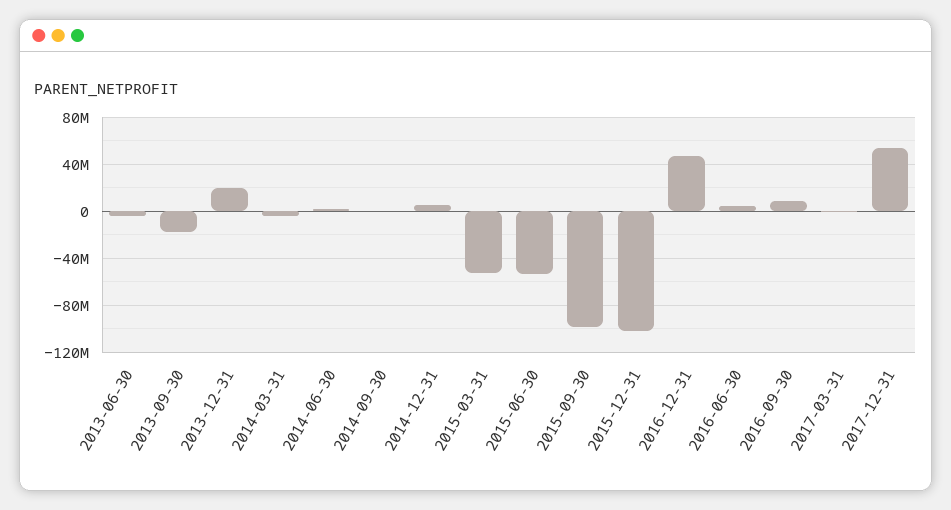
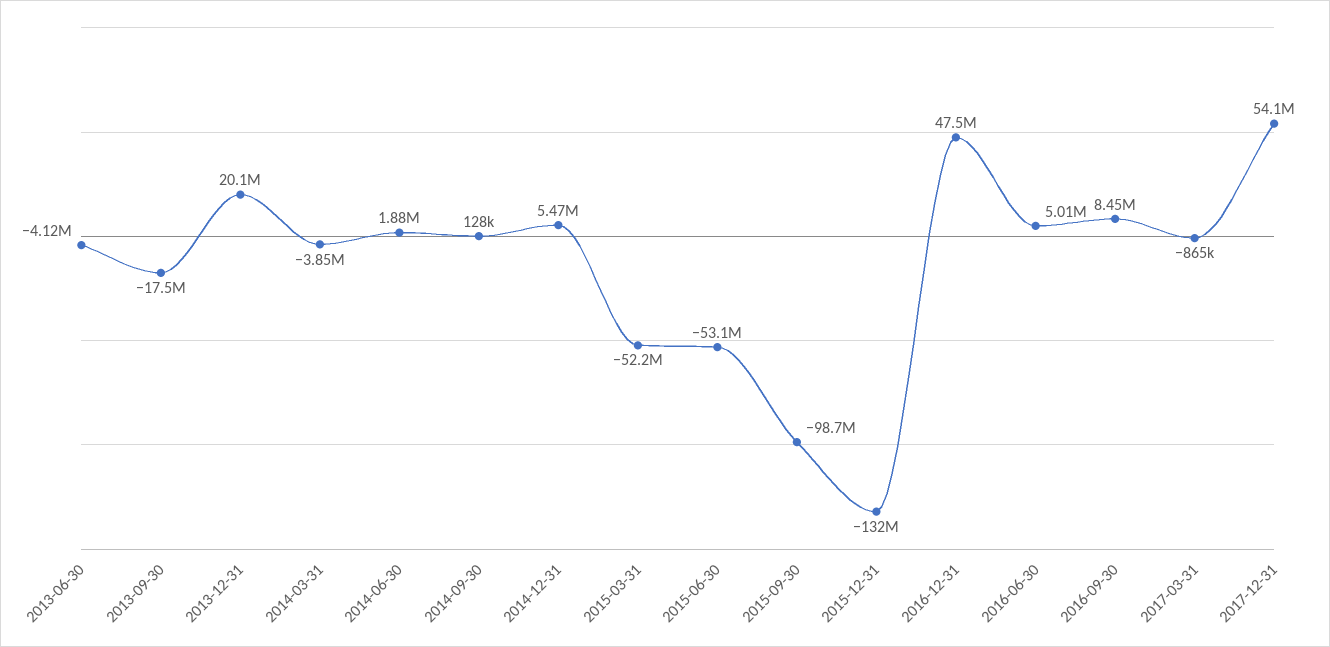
  {
    "2013-06-30": -4120000,
    "2013-09-30": -17500000,
    "2013-12-31": 20100000,
    "2014-03-31": -3850000,
    "2014-06-30": 1880000,
    "2014-09-30": 128000,
    "2014-12-31": 5470000,
    "2015-03-31": -52200000,
    "2015-06-30": -53100000,
    "2015-09-30": -98700000,
-   "2015-12-31": -100000000,
+   "2015-12-31": -132000000,
    "2016-12-31": 47500000,
    "2016-06-30": 5010000,
    "2016-09-30": 8450000,
    "2017-03-31": -865000,
    "2017-12-31": 54100000
  }

